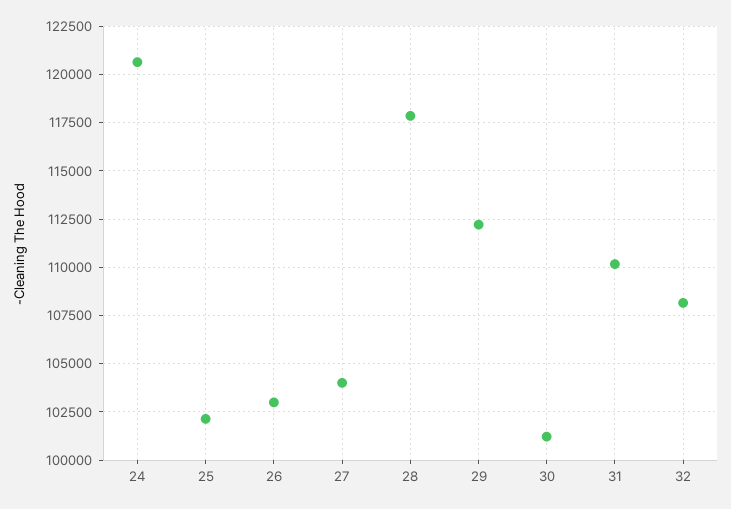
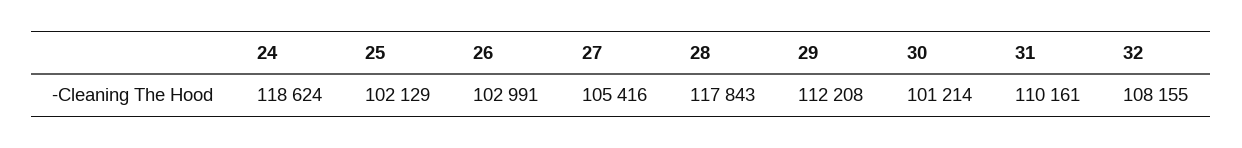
  {
-   "24": 120500,
+   "24": 118624,
    "25": 102129,
    "26": 102991,
-   "27": 104000,
+   "27": 105416,
    "28": 117843,
    "29": 112208,
    "30": 101214,
    "31": 110161,
    "32": 108155
  }

